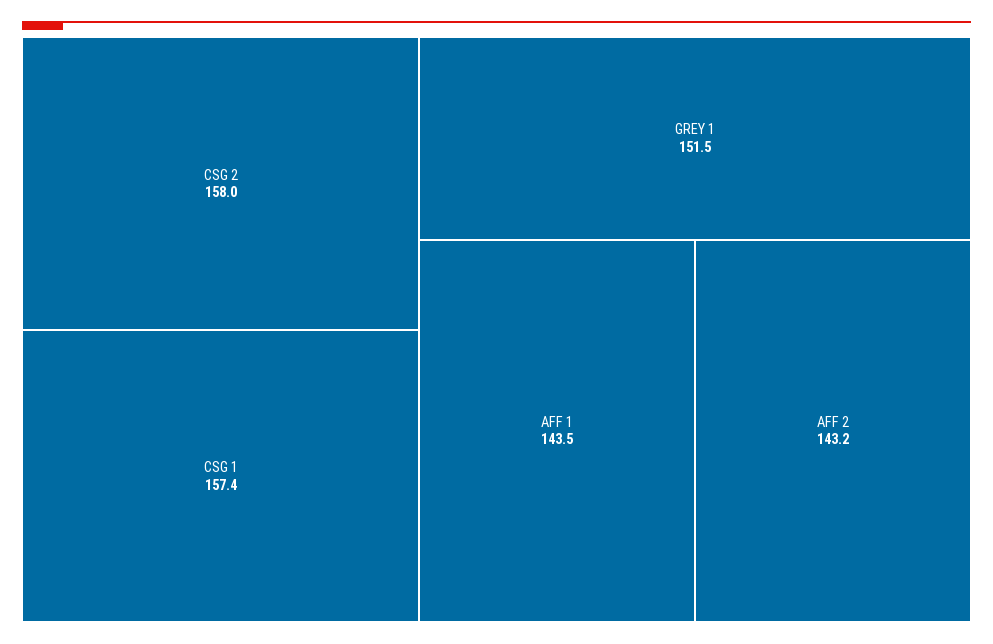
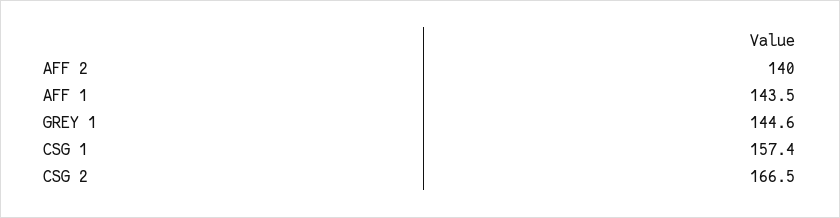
  {
-   "CSG 2": 158,
+   "CSG 2": 166.5,
    "CSG 1": 157.4,
-   "GREY 1": 151.5,
+   "GREY 1": 144.6,
    "AFF 1": 143.5,
-   "AFF 2": 143.2
+   "AFF 2": 140
  }

